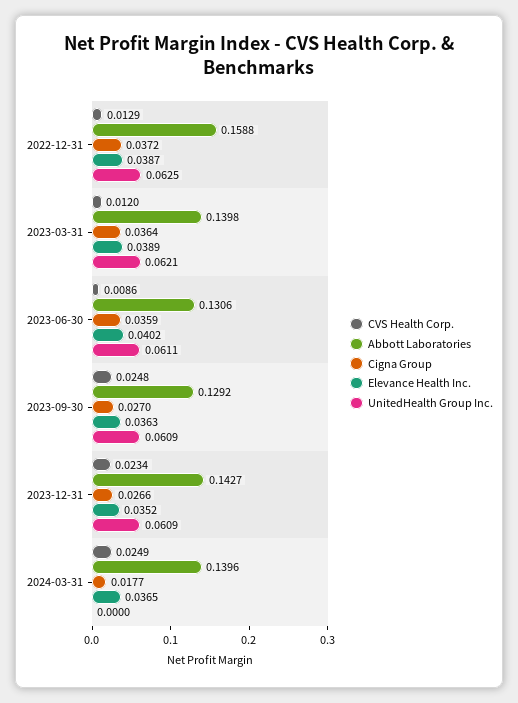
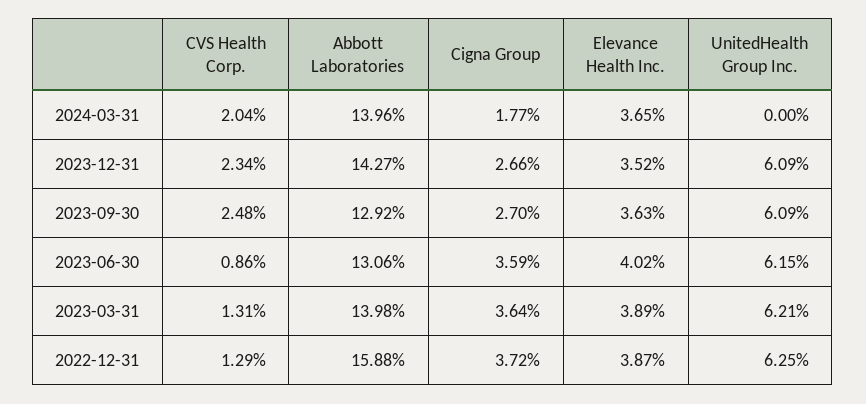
  {
    "CVS Health Corp.": {
      "2022-12-31": 0.0129,
-     "2023-03-31": 0.012,
+     "2023-03-31": 0.0131,
      "2023-06-30": 0.0086,
      "2023-09-30": 0.0248,
      "2023-12-31": 0.0234,
-     "2024-03-31": 0.0249
+     "2024-03-31": 0.0204
    },
    "Abbott Laboratories": {
      "2022-12-31": 0.1588,
      "2023-03-31": 0.1398,
      "2023-06-30": 0.1306,
      "2023-09-30": 0.1292,
      "2023-12-31": 0.1427,
      "2024-03-31": 0.1396
    },
    "Cigna Group": {
      "2022-12-31": 0.0372,
      "2023-03-31": 0.0364,
      "2023-06-30": 0.0359,
      "2023-09-30": 0.027,
      "2023-12-31": 0.0266,
      "2024-03-31": 0.0177
    },
    "Elevance Health Inc.": {
      "2022-12-31": 0.0387,
      "2023-03-31": 0.0389,
      "2023-06-30": 0.0402,
      "2023-09-30": 0.0363,
      "2023-12-31": 0.0352,
      "2024-03-31": 0.0365
    },
    "UnitedHealth Group Inc.": {
      "2022-12-31": 0.0625,
      "2023-03-31": 0.0621,
-     "2023-06-30": 0.0611,
+     "2023-06-30": 0.0615,
      "2023-09-30": 0.0609,
      "2023-12-31": 0.0609,
      "2024-03-31": 0
    }
  }

